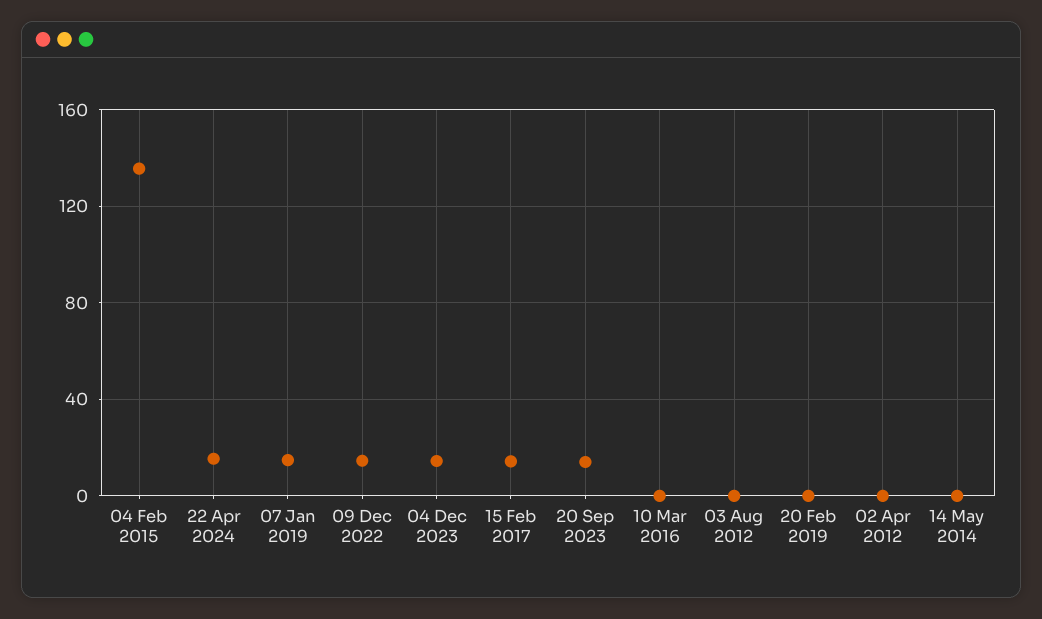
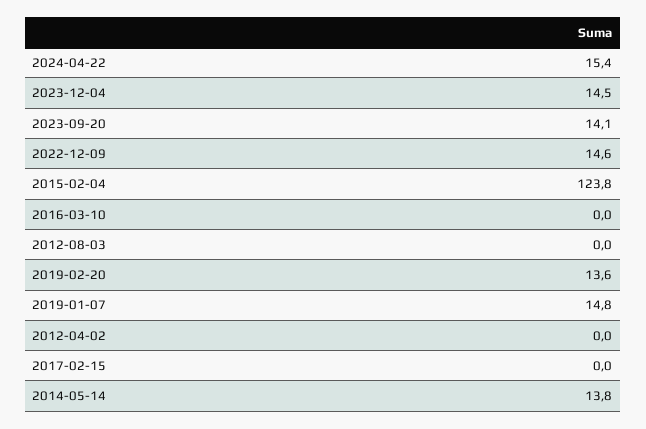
  {
-   "04 Feb 2015": 135,
+   "04 Feb 2015": 123.8,
    "22 Apr 2024": 15.4,
    "07 Jan 2019": 14.8,
    "09 Dec 2022": 14.6,
    "04 Dec 2023": 14.5,
-   "15 Feb 2017": 15,
+   "15 Feb 2017": 0,
    "20 Sep 2023": 14.1,
    "10 Mar 2016": 0,
    "03 Aug 2012": 0,
-   "20 Feb 2019": 0,
+   "20 Feb 2019": 13.6,
    "02 Apr 2012": 0,
-   "14 May 2014": 0
+   "14 May 2014": 13.8
  }

